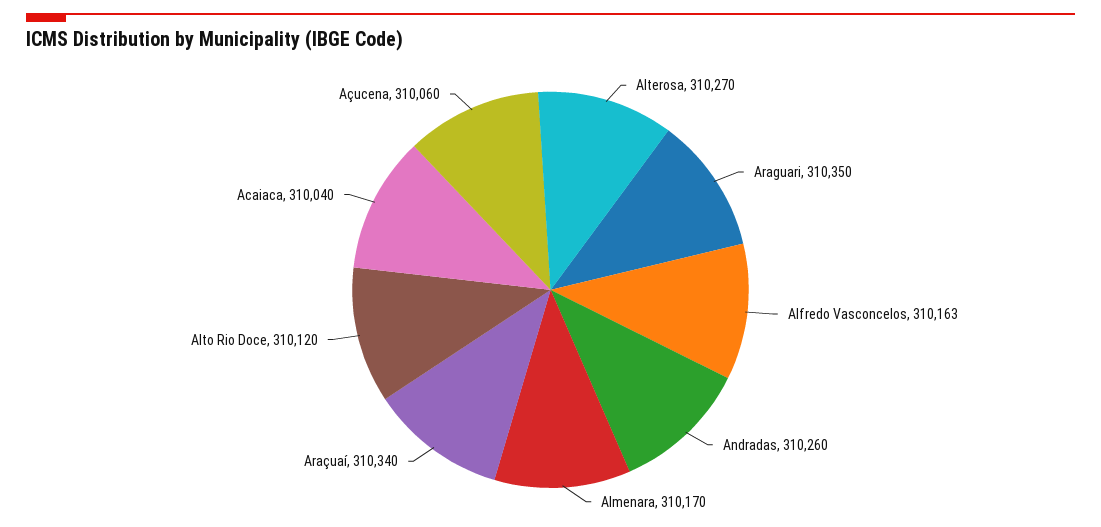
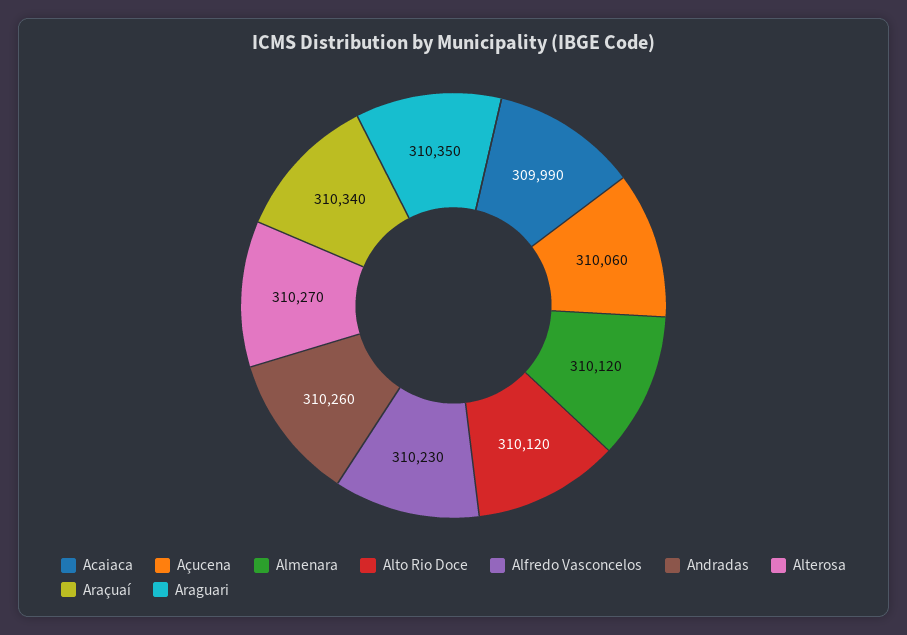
  {
    "Alterosa": 310270,
    "Araguari": 310350,
-   "Alfredo Vasconcelos": 310163,
+   "Alfredo Vasconcelos": 310230,
    "Andradas": 310260,
-   "Almenara": 310170,
+   "Almenara": 310120,
    "Araçuaí": 310340,
    "Alto Rio Doce": 310120,
-   "Acaiaca": 310040,
+   "Acaiaca": 309990,
    "Açucena": 310060
  }

